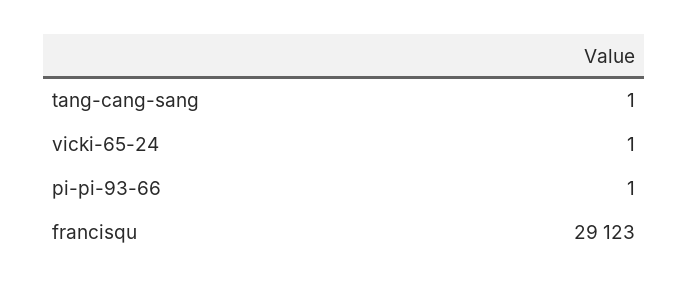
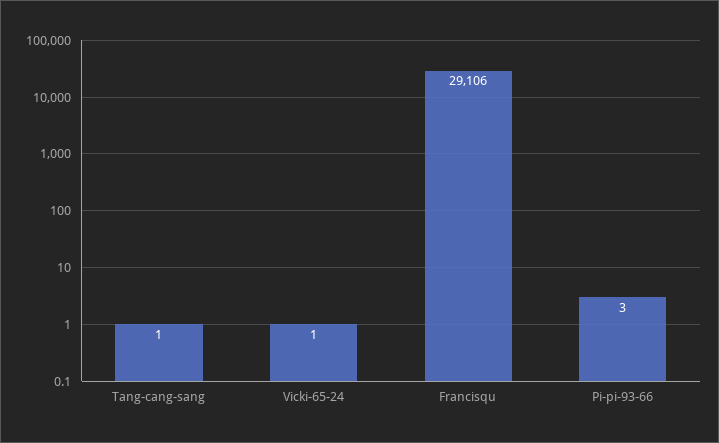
  {
    "tang-cang-sang": 1,
    "vicki-65-24": 1,
-   "pi-pi-93-66": 1,
+   "pi-pi-93-66": 3,
-   "francisqu": 29123
+   "francisqu": 29106
  }

